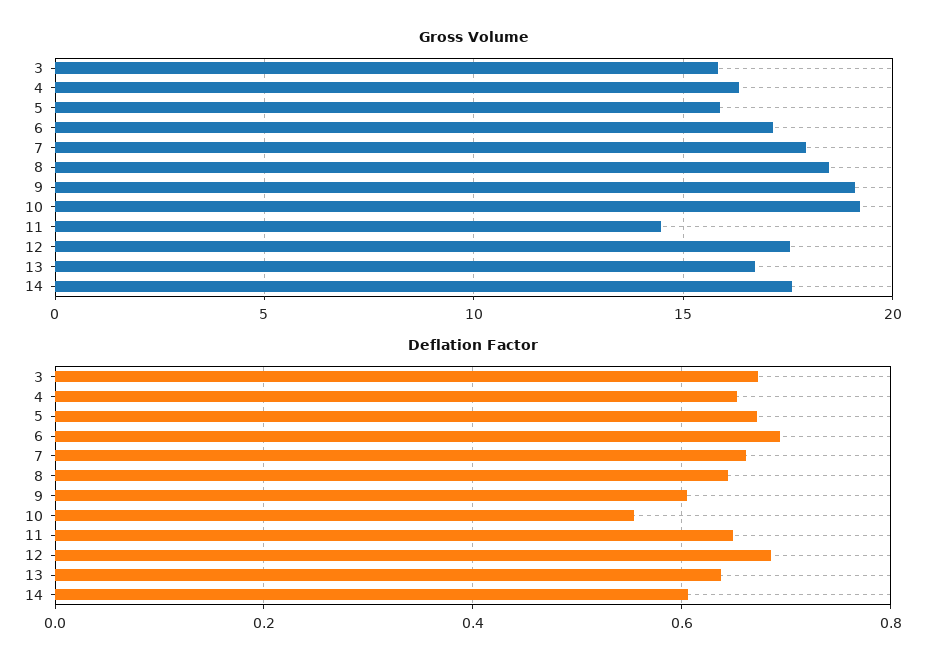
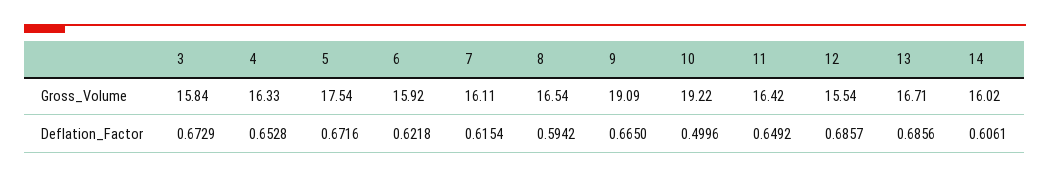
  {
    "Gross Volume": {
      "3": 15.84,
      "4": 16.33,
-     "5": 16,
+     "5": 17.54,
-     "6": 17,
+     "6": 15.92,
-     "7": 18,
+     "7": 16.11,
-     "8": 18.5,
+     "8": 16.54,
      "9": 19.09,
      "10": 19.22,
-     "11": 14.5,
+     "11": 16.42,
-     "12": 17.5,
+     "12": 15.54,
      "13": 16.71,
-     "14": 17.5
+     "14": 16.02
    },
    "Deflation Factor": {
      "3": 0.6729,
      "4": 0.6528,
      "5": 0.6716,
-     "6": 0.7,
+     "6": 0.6218,
-     "7": 0.66,
+     "7": 0.6154,
-     "8": 0.64,
+     "8": 0.5942,
-     "9": 0.6,
+     "9": 0.665,
-     "10": 0.56,
+     "10": 0.4996,
      "11": 0.6492,
      "12": 0.6857,
-     "13": 0.64,
+     "13": 0.6856,
      "14": 0.6061
    }
  }

